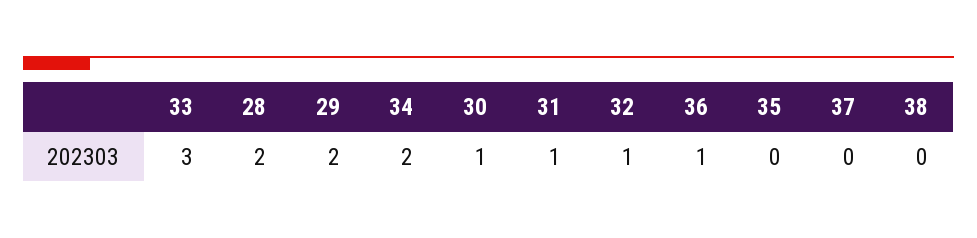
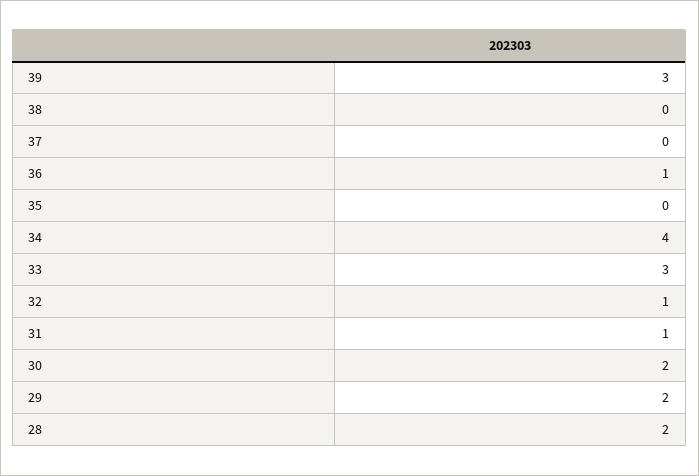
  {
    "33": 3,
    "28": 2,
    "29": 2,
-   "34": 2,
+   "34": 4,
-   "30": 1,
+   "30": 2,
    "31": 1,
    "32": 1,
    "36": 1,
    "35": 0,
    "37": 0,
-   "38": 0
+   "38": 0,
+   "39": 3
  }

